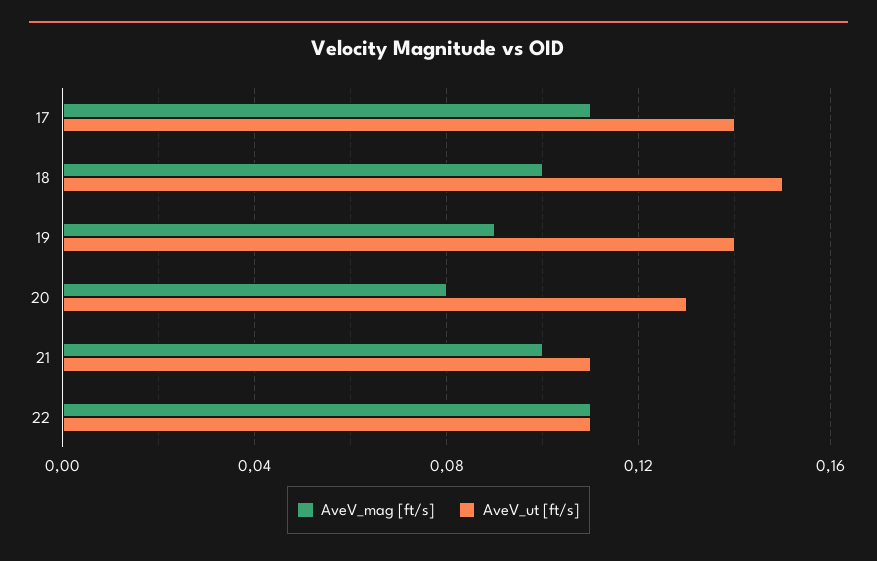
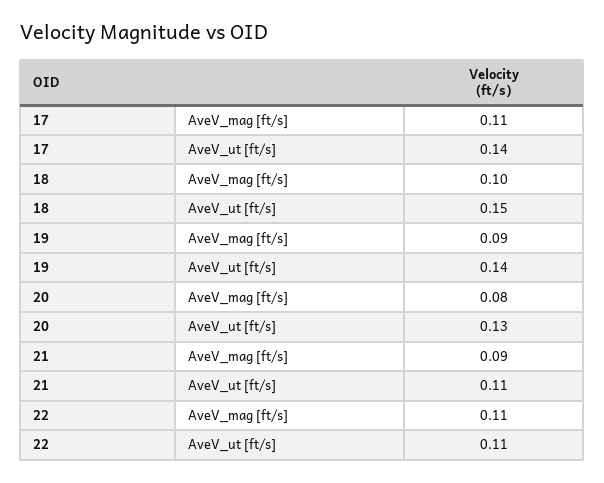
  {
    "AveV_mag [ft/s]": {
      "17": 0.11,
      "18": 0.1,
      "19": 0.09,
      "20": 0.08,
-     "21": 0.1,
+     "21": 0.09,
      "22": 0.11
    },
    "AveV_ut [ft/s]": {
      "17": 0.14,
      "18": 0.15,
      "19": 0.14,
      "20": 0.13,
      "21": 0.11,
      "22": 0.11
    }
  }

